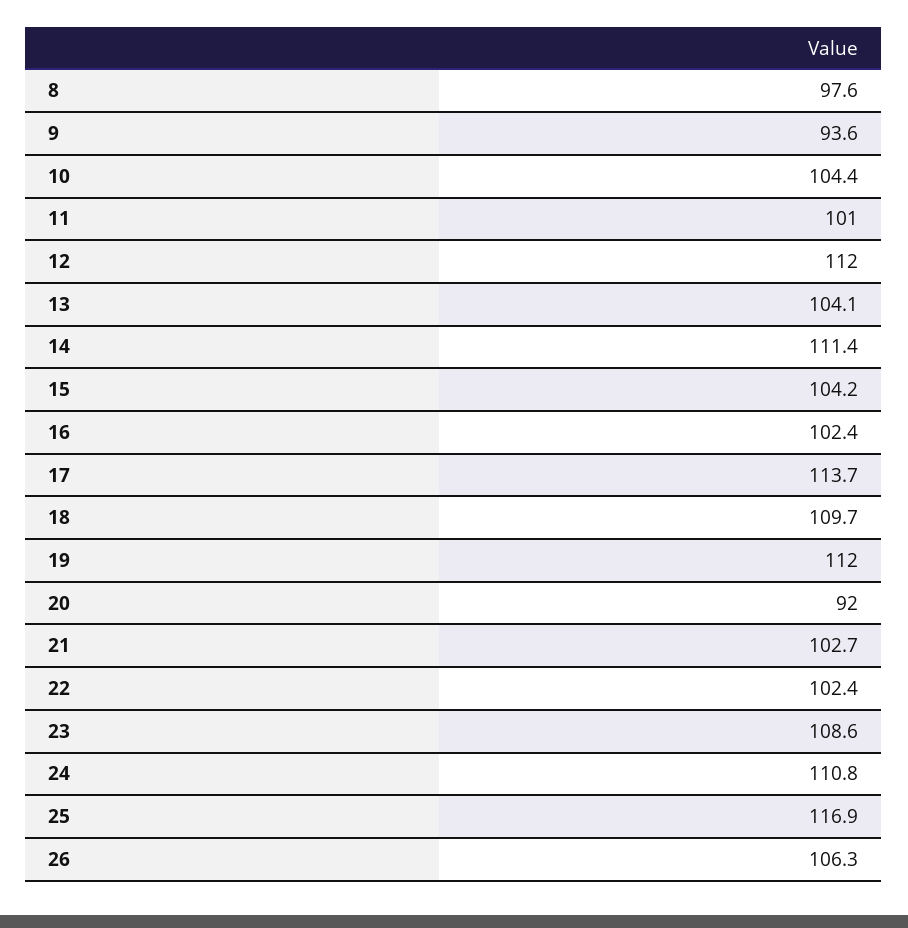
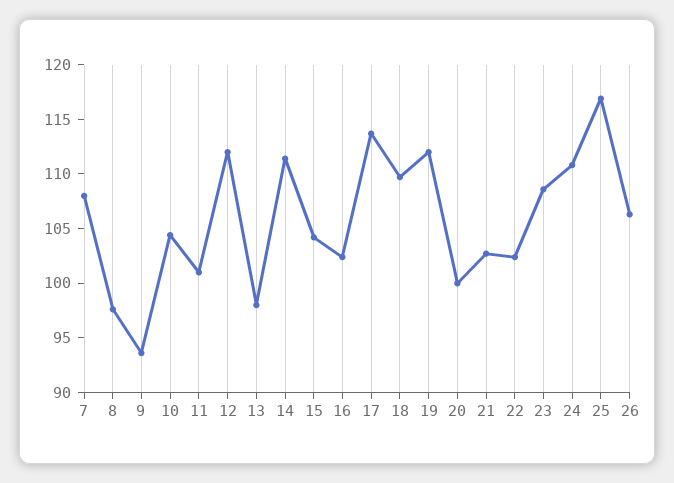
  {
    "8": 97.6,
    "9": 93.6,
    "10": 104.4,
    "11": 101,
    "12": 112,
-   "13": 104.1,
+   "13": 98,
    "14": 111.4,
    "15": 104.2,
    "16": 102.4,
    "17": 113.7,
    "18": 109.7,
    "19": 112,
-   "20": 92,
+   "20": 100,
    "21": 102.7,
    "22": 102.4,
    "23": 108.6,
    "24": 110.8,
    "25": 116.9,
-   "26": 106.3
+   "26": 106.3,
+   "7": 108
  }

